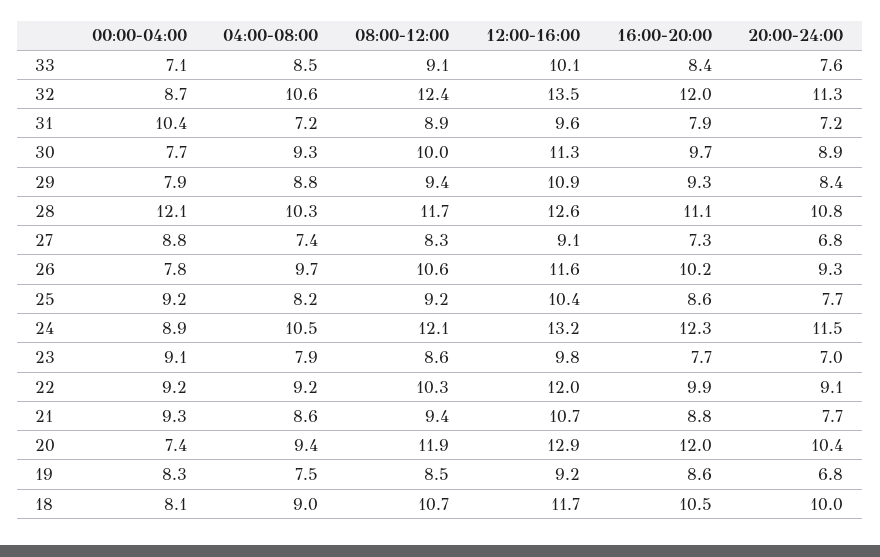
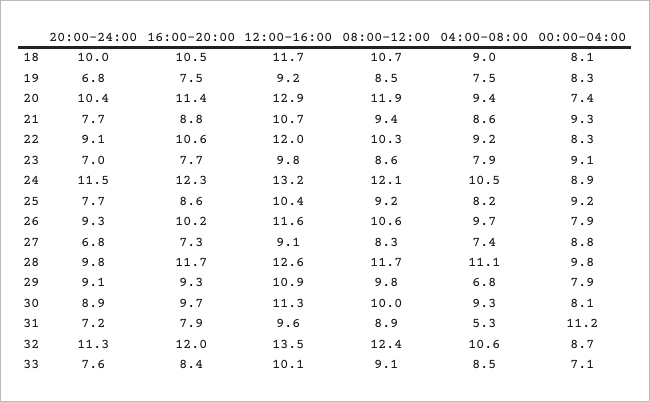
  {
    "00:00-04:00": {
      "33": 7.1,
      "32": 8.7,
-     "31": 10.4,
+     "31": 11.2,
-     "30": 7.7,
+     "30": 8.1,
      "29": 7.9,
-     "28": 12.1,
+     "28": 9.8,
      "27": 8.8,
-     "26": 7.8,
+     "26": 7.9,
      "25": 9.2,
      "24": 8.9,
      "23": 9.1,
-     "22": 9.2,
+     "22": 8.3,
      "21": 9.3,
      "20": 7.4,
      "19": 8.3,
      "18": 8.1
    },
    "04:00-08:00": {
      "33": 8.5,
      "32": 10.6,
-     "31": 7.2,
+     "31": 5.3,
      "30": 9.3,
-     "29": 8.8,
+     "29": 6.8,
-     "28": 10.3,
+     "28": 11.1,
      "27": 7.4,
      "26": 9.7,
      "25": 8.2,
      "24": 10.5,
      "23": 7.9,
      "22": 9.2,
      "21": 8.6,
      "20": 9.4,
      "19": 7.5,
      "18": 9
    },
    "08:00-12:00": {
      "33": 9.1,
      "32": 12.4,
      "31": 8.9,
      "30": 10,
-     "29": 9.4,
+     "29": 9.8,
      "28": 11.7,
      "27": 8.3,
      "26": 10.6,
      "25": 9.2,
      "24": 12.1,
      "23": 8.6,
      "22": 10.3,
      "21": 9.4,
      "20": 11.9,
      "19": 8.5,
      "18": 10.7
    },
    "12:00-16:00": {
      "33": 10.1,
      "32": 13.5,
      "31": 9.6,
      "30": 11.3,
      "29": 10.9,
      "28": 12.6,
      "27": 9.1,
      "26": 11.6,
      "25": 10.4,
      "24": 13.2,
      "23": 9.8,
      "22": 12,
      "21": 10.7,
      "20": 12.9,
      "19": 9.2,
      "18": 11.7
    },
    "16:00-20:00": {
      "33": 8.4,
      "32": 12,
      "31": 7.9,
      "30": 9.7,
      "29": 9.3,
-     "28": 11.1,
+     "28": 11.7,
      "27": 7.3,
      "26": 10.2,
      "25": 8.6,
      "24": 12.3,
      "23": 7.7,
-     "22": 9.9,
+     "22": 10.6,
      "21": 8.8,
-     "20": 12,
+     "20": 11.4,
-     "19": 8.6,
+     "19": 7.5,
      "18": 10.5
    },
    "20:00-24:00": {
      "33": 7.6,
      "32": 11.3,
      "31": 7.2,
      "30": 8.9,
-     "29": 8.4,
+     "29": 9.1,
-     "28": 10.8,
+     "28": 9.8,
      "27": 6.8,
      "26": 9.3,
      "25": 7.7,
      "24": 11.5,
      "23": 7,
      "22": 9.1,
      "21": 7.7,
      "20": 10.4,
      "19": 6.8,
      "18": 10
    }
  }

